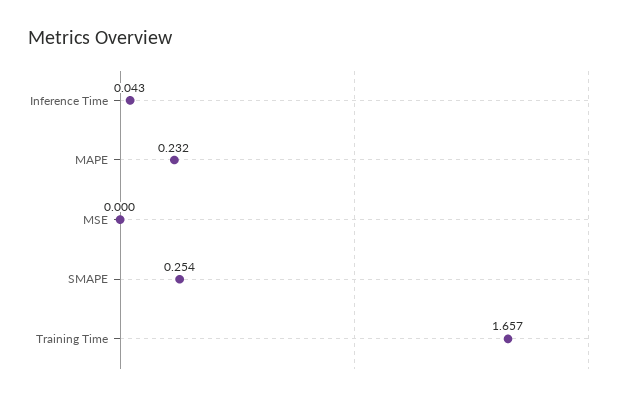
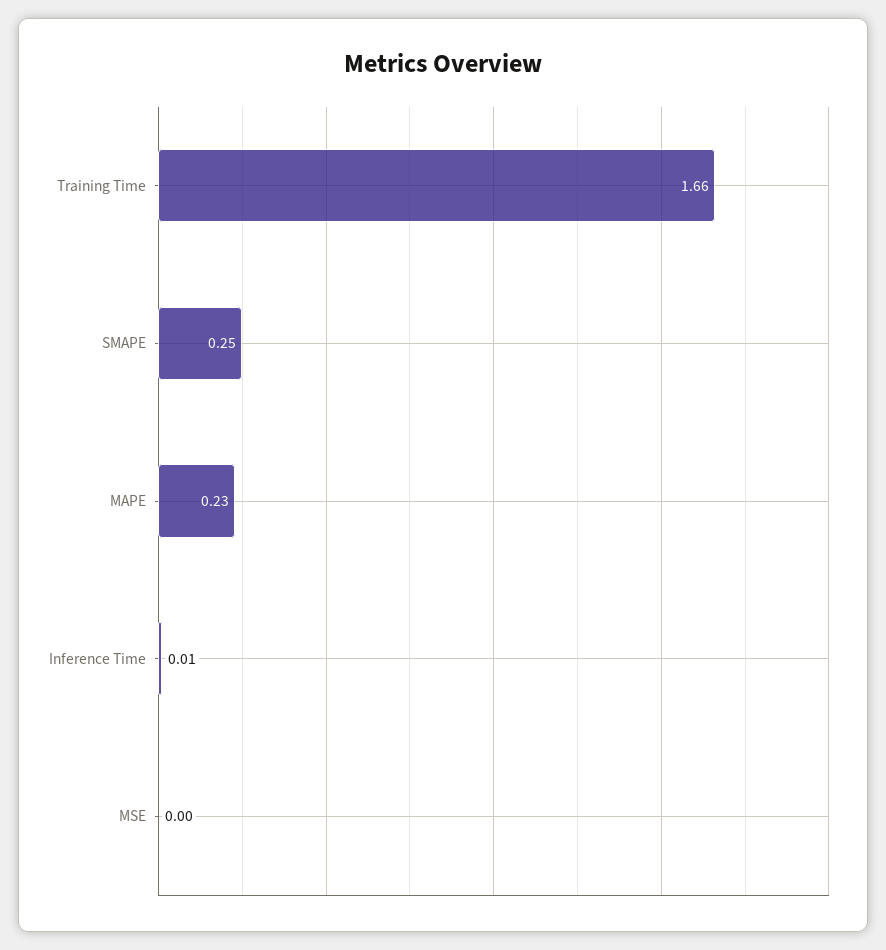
  {
-   "Inference Time": 0.043,
+   "Inference Time": 0.01,
    "MAPE": 0.232,
    "MSE": 0,
    "SMAPE": 0.254,
    "Training Time": 1.657
  }

